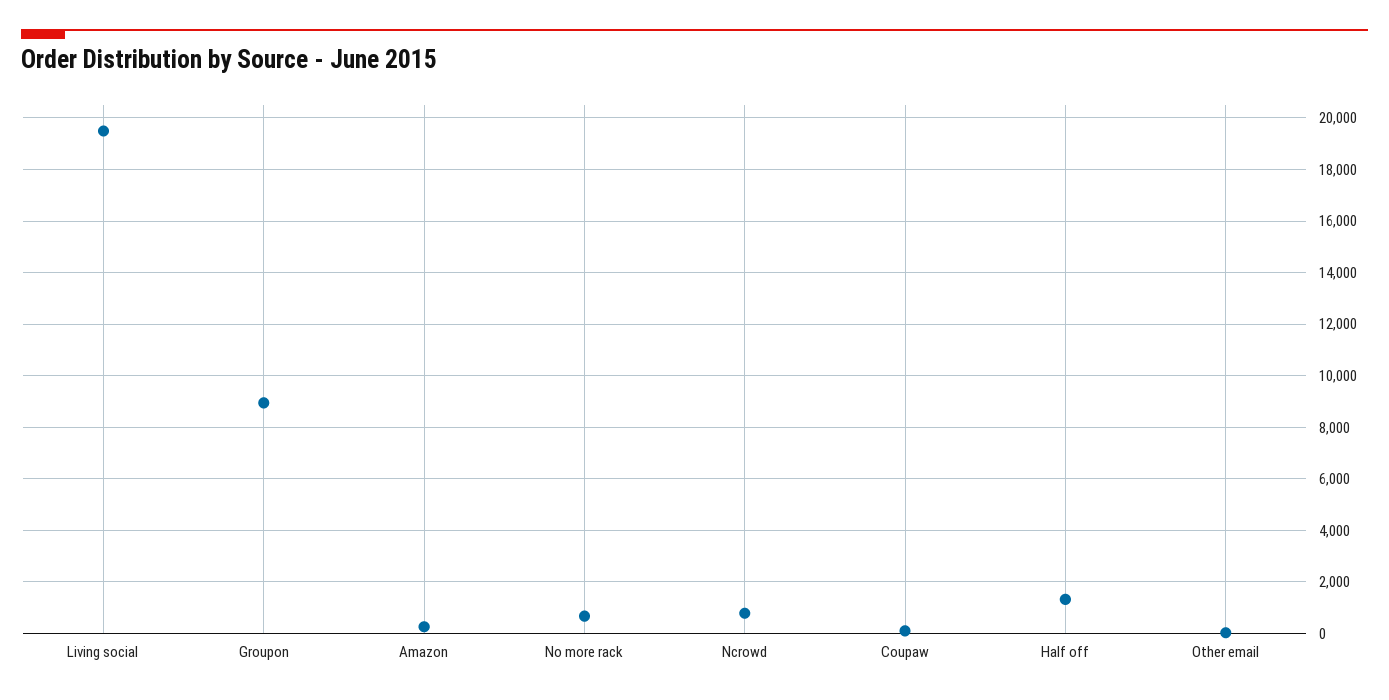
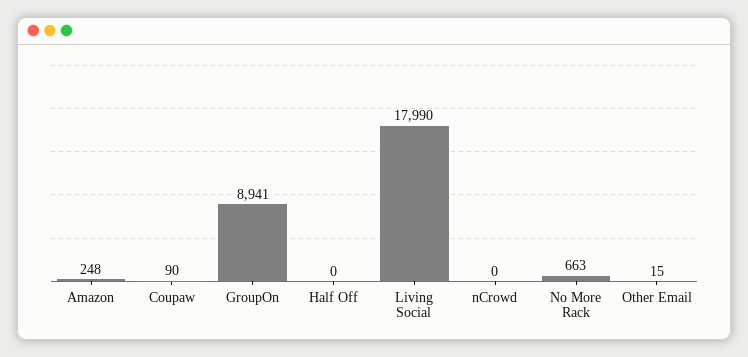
  {
-   "Living social": 19500,
+   "Living social": 17990,
    "Groupon": 8941,
    "Amazon": 248,
    "No more rack": 663,
-   "Ncrowd": 750,
+   "Ncrowd": 0,
    "Coupaw": 90,
-   "Half off": 1250,
+   "Half off": 0,
    "Other email": 15
  }

